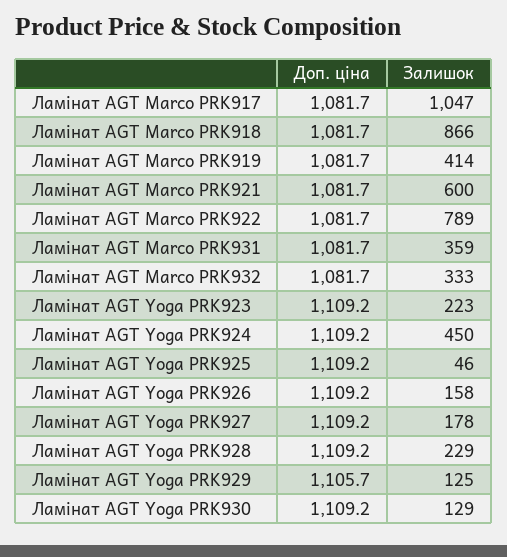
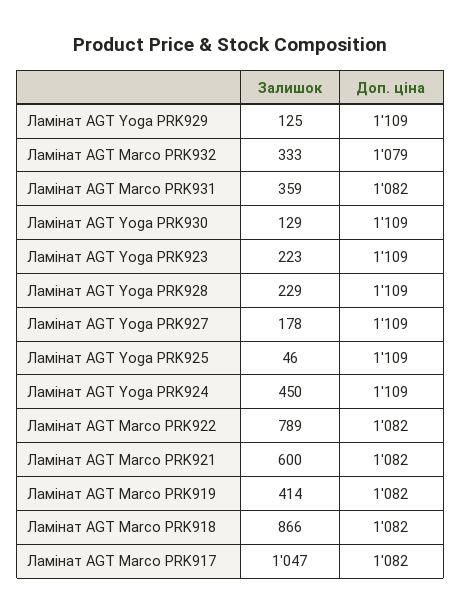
  {
    "Доп. ціна": {
      "Ламінат AGT Marco PRK917": 1081.7,
      "Ламінат AGT Marco PRK918": 1081.7,
      "Ламінат AGT Marco PRK919": 1081.7,
      "Ламінат AGT Marco PRK921": 1081.7,
      "Ламінат AGT Marco PRK922": 1081.7,
      "Ламінат AGT Marco PRK931": 1081.7,
-     "Ламінат AGT Marco PRK932": 1081.7,
+     "Ламінат AGT Marco PRK932": 1079,
      "Ламінат AGT Yoga PRK923": 1109.2,
      "Ламінат AGT Yoga PRK924": 1109.2,
      "Ламінат AGT Yoga PRK925": 1109.2,
-     "Ламінат AGT Yoga PRK926": 1109.2,
      "Ламінат AGT Yoga PRK927": 1109.2,
      "Ламінат AGT Yoga PRK928": 1109.2,
-     "Ламінат AGT Yoga PRK929": 1105.7,
+     "Ламінат AGT Yoga PRK929": 1109,
      "Ламінат AGT Yoga PRK930": 1109.2
    },
    "Залишок": {
      "Ламінат AGT Marco PRK917": 1047,
      "Ламінат AGT Marco PRK918": 866,
      "Ламінат AGT Marco PRK919": 414,
      "Ламінат AGT Marco PRK921": 600,
      "Ламінат AGT Marco PRK922": 789,
      "Ламінат AGT Marco PRK931": 359,
      "Ламінат AGT Marco PRK932": 333,
      "Ламінат AGT Yoga PRK923": 223,
      "Ламінат AGT Yoga PRK924": 450,
      "Ламінат AGT Yoga PRK925": 46,
-     "Ламінат AGT Yoga PRK926": 158,
      "Ламінат AGT Yoga PRK927": 178,
      "Ламінат AGT Yoga PRK928": 229,
      "Ламінат AGT Yoga PRK929": 125,
      "Ламінат AGT Yoga PRK930": 129
    }
  }

